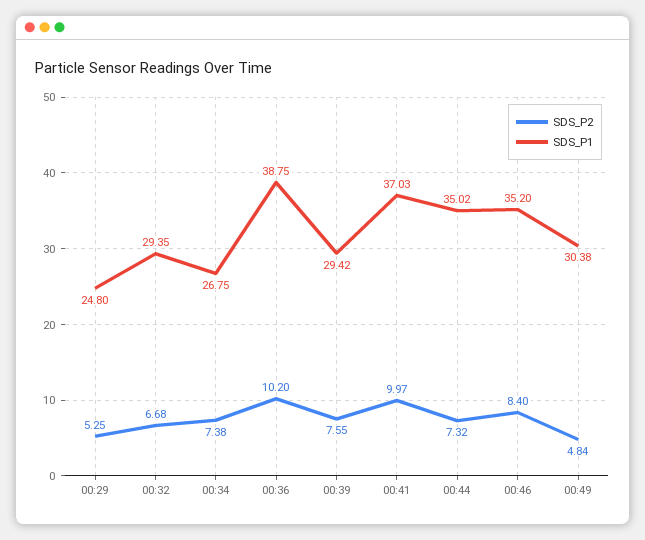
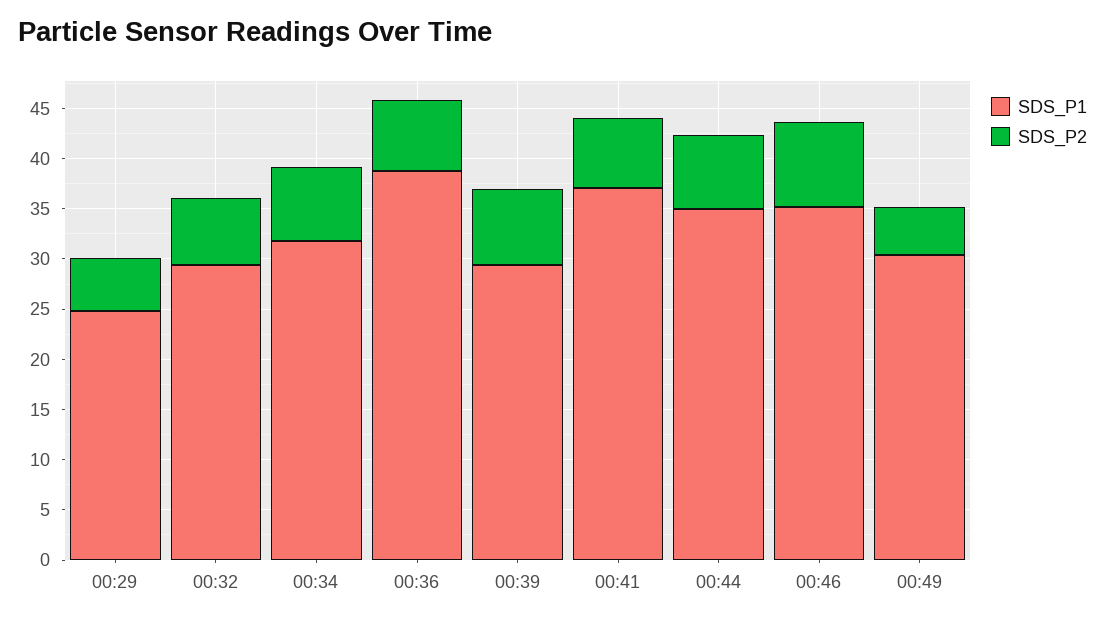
  {
    "SDS_P2": {
      "00:29": 5.25,
      "00:32": 6.68,
      "00:34": 7.38,
-     "00:36": 10.2,
+     "00:36": 7,
      "00:39": 7.55,
-     "00:41": 9.97,
+     "00:41": 7,
      "00:44": 7.32,
      "00:46": 8.4,
      "00:49": 4.84
    },
    "SDS_P1": {
      "00:29": 24.8,
      "00:32": 29.35,
-     "00:34": 26.75,
+     "00:34": 32,
      "00:36": 38.75,
      "00:39": 29.42,
      "00:41": 37.03,
      "00:44": 35.02,
      "00:46": 35.2,
      "00:49": 30.38
    }
  }

